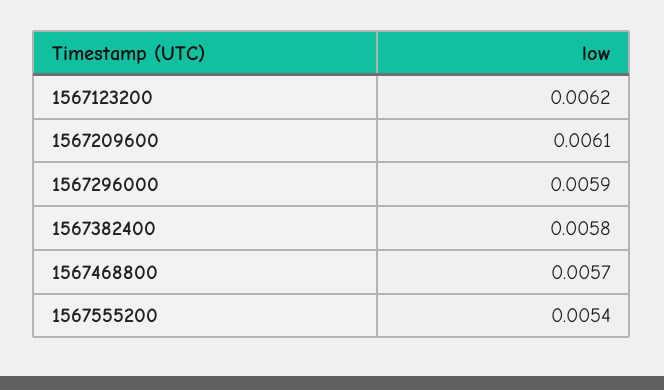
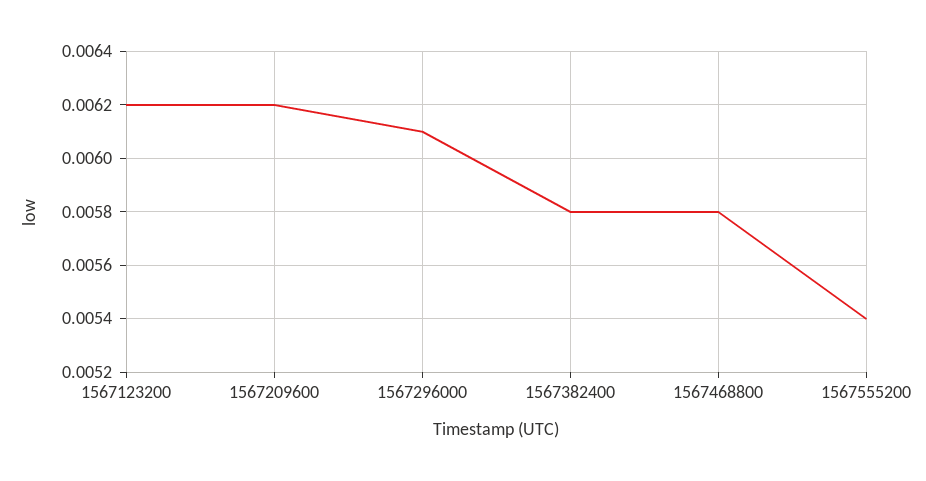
  {
    "1567123200": 0.0062,
-   "1567209600": 0.0061,
+   "1567209600": 0.0062,
-   "1567296000": 0.0059,
+   "1567296000": 0.0061,
    "1567382400": 0.0058,
-   "1567468800": 0.0057,
+   "1567468800": 0.0058,
    "1567555200": 0.0054
  }

